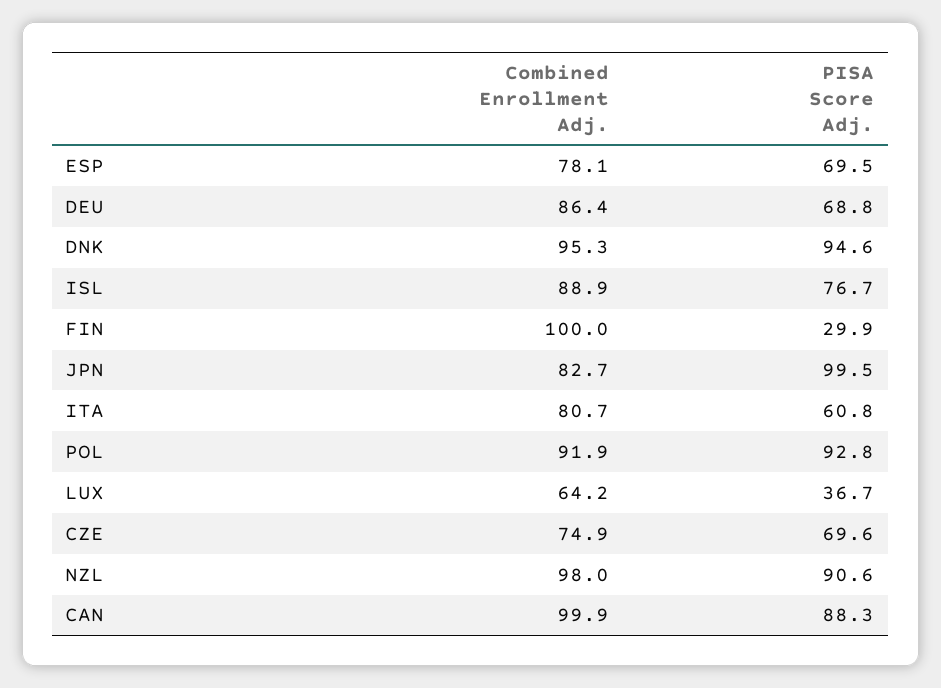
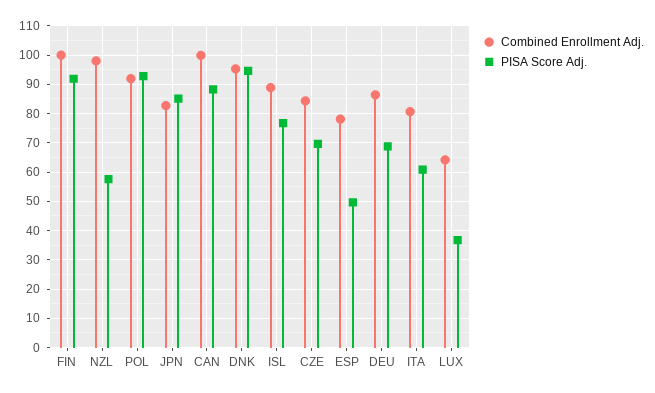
  {
    "Combined Enrollment Adj.": {
      "ESP": 78.1,
      "DEU": 86.4,
      "DNK": 95.3,
      "ISL": 88.9,
      "FIN": 100,
      "JPN": 82.7,
      "ITA": 80.7,
      "POL": 91.9,
      "LUX": 64.2,
-     "CZE": 74.9,
+     "CZE": 85,
      "NZL": 98,
      "CAN": 99.9
    },
    "PISA Score Adj.": {
-     "ESP": 69.5,
+     "ESP": 50,
      "DEU": 68.8,
      "DNK": 94.6,
      "ISL": 76.7,
-     "FIN": 29.9,
+     "FIN": 92.5,
-     "JPN": 99.5,
+     "JPN": 85,
      "ITA": 60.8,
      "POL": 92.8,
      "LUX": 36.7,
      "CZE": 69.6,
-     "NZL": 90.6,
+     "NZL": 57.5,
      "CAN": 88.3
    }
  }

